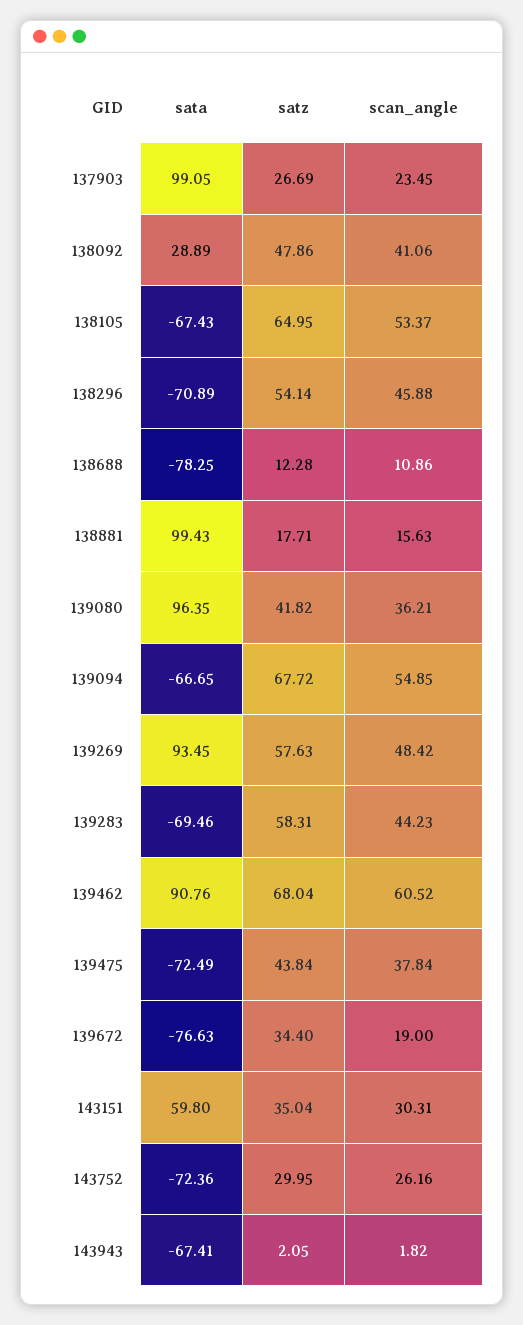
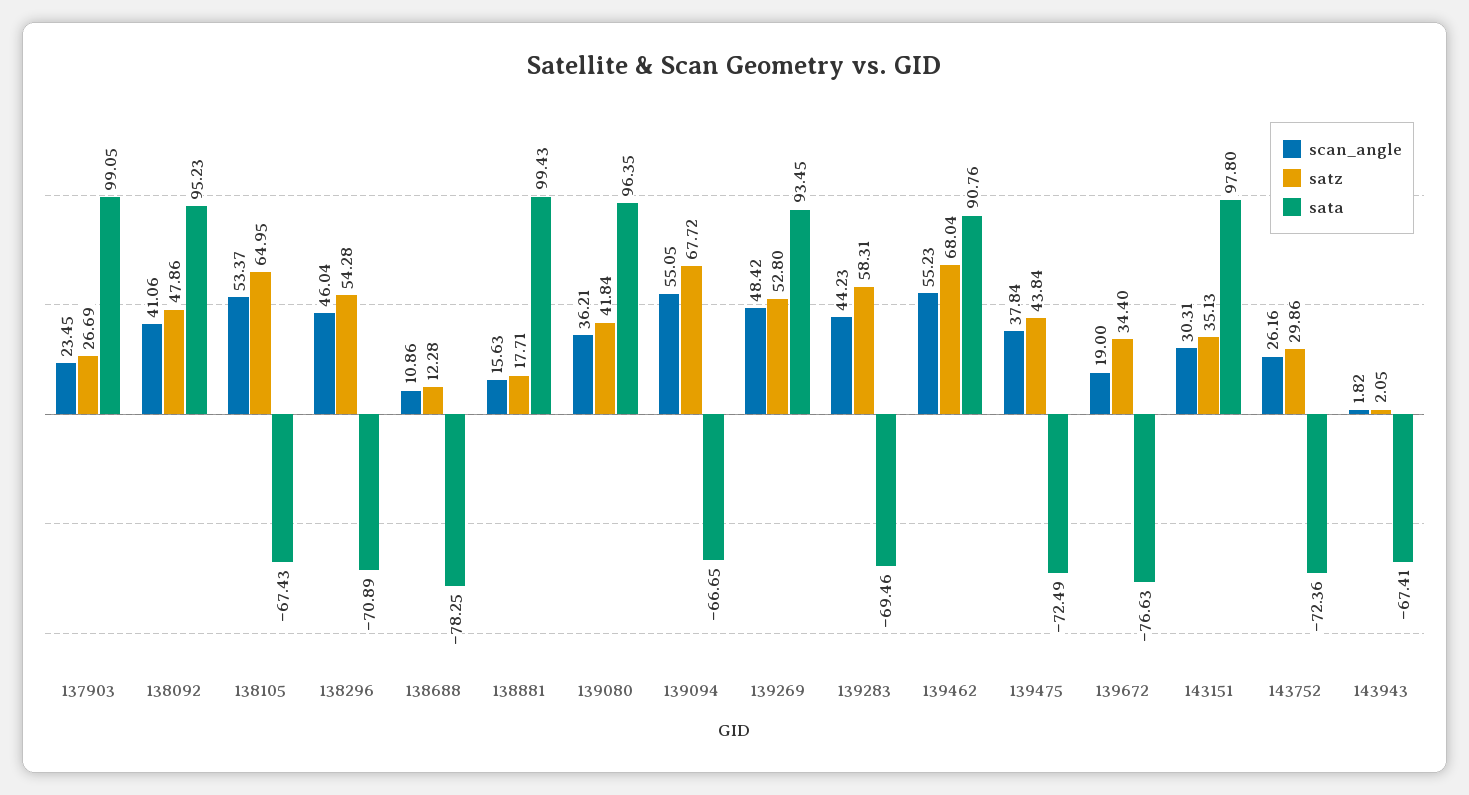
  {
    "sata": {
      "137903": 99.05,
-     "138092": 28.89,
+     "138092": 95.23,
      "138105": -67.43,
      "138296": -70.89,
      "138688": -78.25,
      "138881": 99.43,
      "139080": 96.35,
      "139094": -66.65,
      "139269": 93.45,
      "139283": -69.46,
      "139462": 90.76,
      "139475": -72.49,
      "139672": -76.63,
-     "143151": 59.8,
+     "143151": 97.8,
      "143752": -72.36,
      "143943": -67.41
    },
    "satz": {
      "137903": 26.69,
      "138092": 47.86,
      "138105": 64.95,
-     "138296": 54.14,
+     "138296": 54.28,
      "138688": 12.28,
      "138881": 17.71,
-     "139080": 41.82,
+     "139080": 41.84,
      "139094": 67.72,
-     "139269": 57.63,
+     "139269": 52.8,
      "139283": 58.31,
      "139462": 68.04,
      "139475": 43.84,
      "139672": 34.4,
-     "143151": 35.04,
+     "143151": 35.13,
-     "143752": 29.95,
+     "143752": 29.86,
      "143943": 2.05
    },
    "scan_angle": {
      "137903": 23.45,
      "138092": 41.06,
      "138105": 53.37,
-     "138296": 45.88,
+     "138296": 46.04,
      "138688": 10.86,
      "138881": 15.63,
      "139080": 36.21,
-     "139094": 54.85,
+     "139094": 55.05,
      "139269": 48.42,
      "139283": 44.23,
-     "139462": 60.52,
+     "139462": 55.23,
      "139475": 37.84,
      "139672": 19,
      "143151": 30.31,
      "143752": 26.16,
      "143943": 1.82
    }
  }

